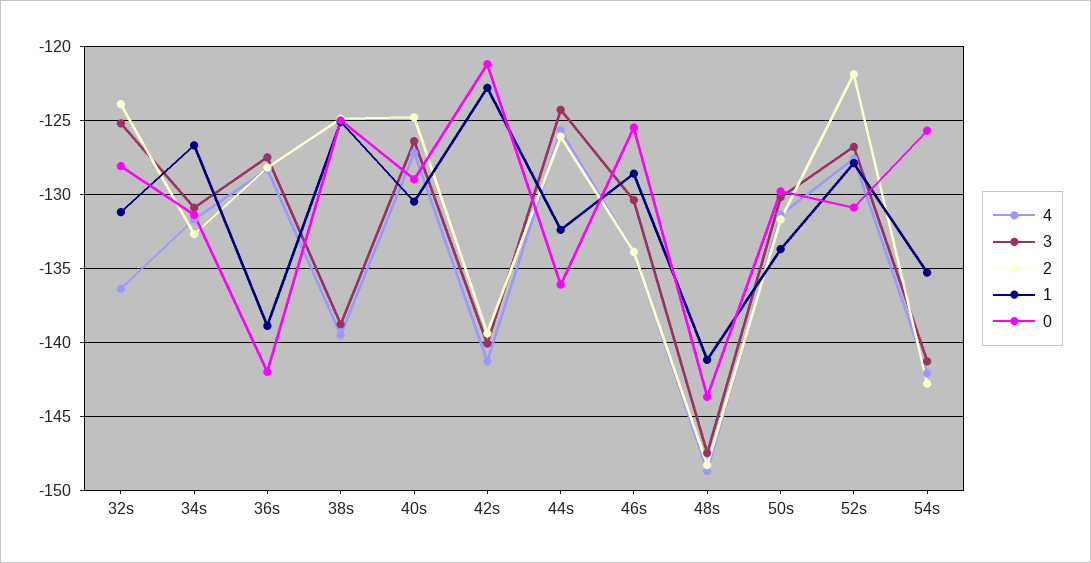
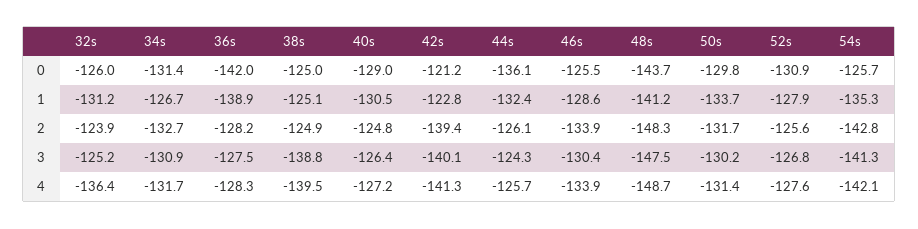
  {
    "4": {
      "32s": -136.4,
      "34s": -131.7,
      "36s": -128.3,
      "38s": -139.5,
      "40s": -127.2,
      "42s": -141.3,
      "44s": -125.7,
      "46s": -133.9,
      "48s": -148.7,
      "50s": -131.4,
      "52s": -127.6,
      "54s": -142.1
    },
    "3": {
      "32s": -125.2,
      "34s": -130.9,
      "36s": -127.5,
      "38s": -138.8,
      "40s": -126.4,
      "42s": -140.1,
      "44s": -124.3,
      "46s": -130.4,
      "48s": -147.5,
      "50s": -130.2,
      "52s": -126.8,
      "54s": -141.3
    },
    "2": {
      "32s": -123.9,
      "34s": -132.7,
      "36s": -128.2,
      "38s": -124.9,
      "40s": -124.8,
      "42s": -139.4,
      "44s": -126.1,
      "46s": -133.9,
      "48s": -148.3,
      "50s": -131.7,
-     "52s": -122,
+     "52s": -125.6,
      "54s": -142.8
    },
    "1": {
      "32s": -131.2,
      "34s": -126.7,
      "36s": -138.9,
      "38s": -125.1,
      "40s": -130.5,
      "42s": -122.8,
      "44s": -132.4,
      "46s": -128.6,
      "48s": -141.2,
      "50s": -133.7,
      "52s": -127.9,
      "54s": -135.3
    },
    "0": {
-     "32s": -128,
+     "32s": -126,
      "34s": -131.4,
      "36s": -142,
      "38s": -125,
      "40s": -129,
      "42s": -121.2,
      "44s": -136.1,
      "46s": -125.5,
      "48s": -143.7,
      "50s": -129.8,
      "52s": -130.9,
      "54s": -125.7
    }
  }

